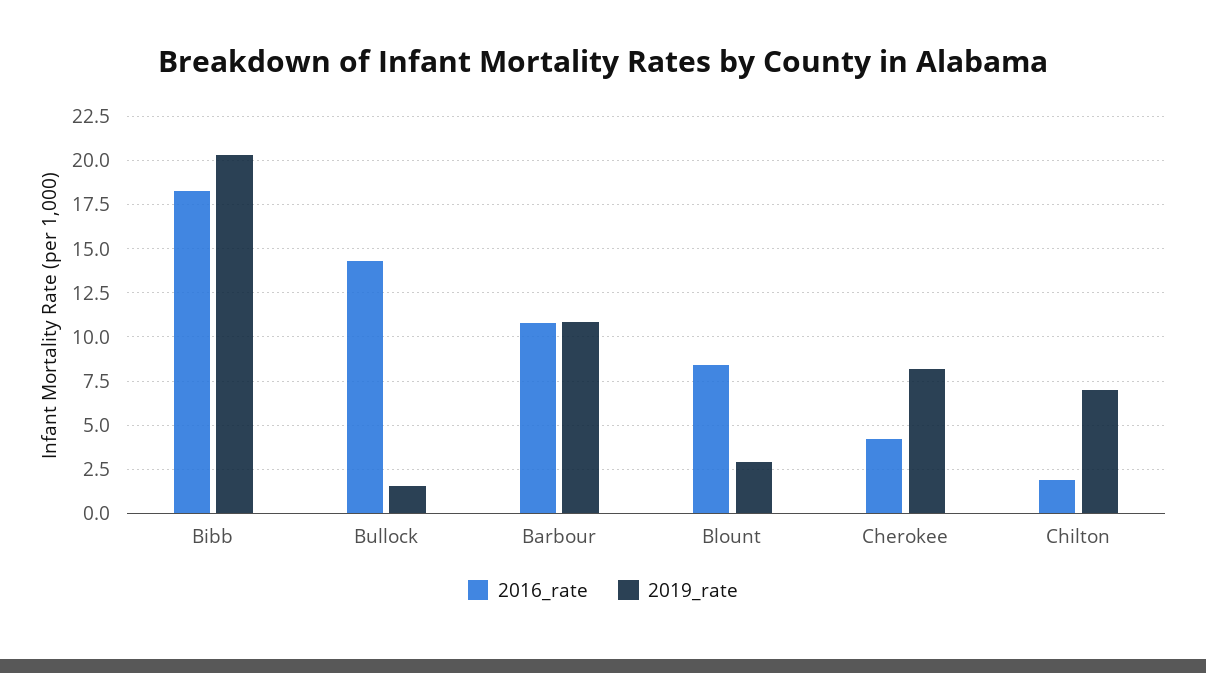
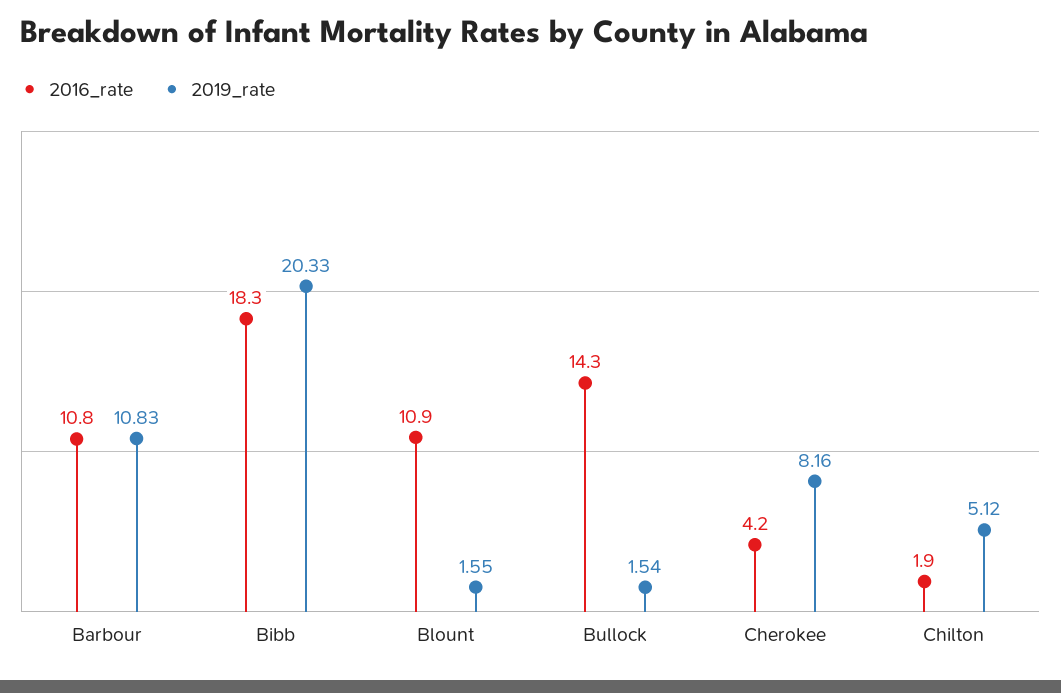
  {
    "2016_rate": {
      "Bibb": 18.3,
      "Bullock": 14.3,
      "Barbour": 10.8,
-     "Blount": 8.5,
+     "Blount": 10.9,
      "Cherokee": 4.2,
      "Chilton": 1.9
    },
    "2019_rate": {
      "Bibb": 20.33,
      "Bullock": 1.54,
      "Barbour": 10.83,
-     "Blount": 3,
+     "Blount": 1.55,
      "Cherokee": 8.16,
-     "Chilton": 7
+     "Chilton": 5.12
    }
  }

